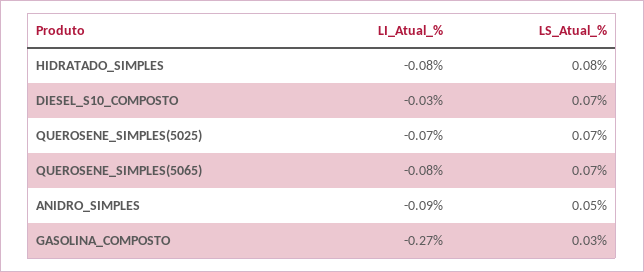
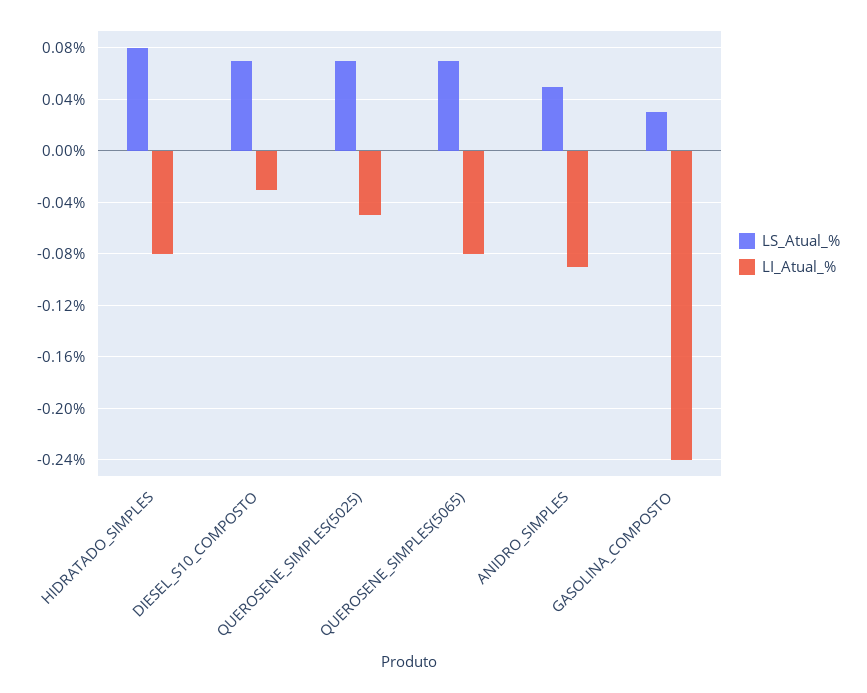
  {
    "LI_Atual_%": {
      "HIDRATADO_SIMPLES": -0.08,
      "DIESEL_S10_COMPOSTO": -0.03,
-     "QUEROSENE_SIMPLES(5025)": -0.07,
+     "QUEROSENE_SIMPLES(5025)": -0.05,
      "QUEROSENE_SIMPLES(5065)": -0.08,
      "ANIDRO_SIMPLES": -0.09,
-     "GASOLINA_COMPOSTO": -0.27
+     "GASOLINA_COMPOSTO": -0.24
    },
    "LS_Atual_%": {
      "HIDRATADO_SIMPLES": 0.08,
      "DIESEL_S10_COMPOSTO": 0.07,
      "QUEROSENE_SIMPLES(5025)": 0.07,
      "QUEROSENE_SIMPLES(5065)": 0.07,
      "ANIDRO_SIMPLES": 0.05,
      "GASOLINA_COMPOSTO": 0.03
    }
  }

